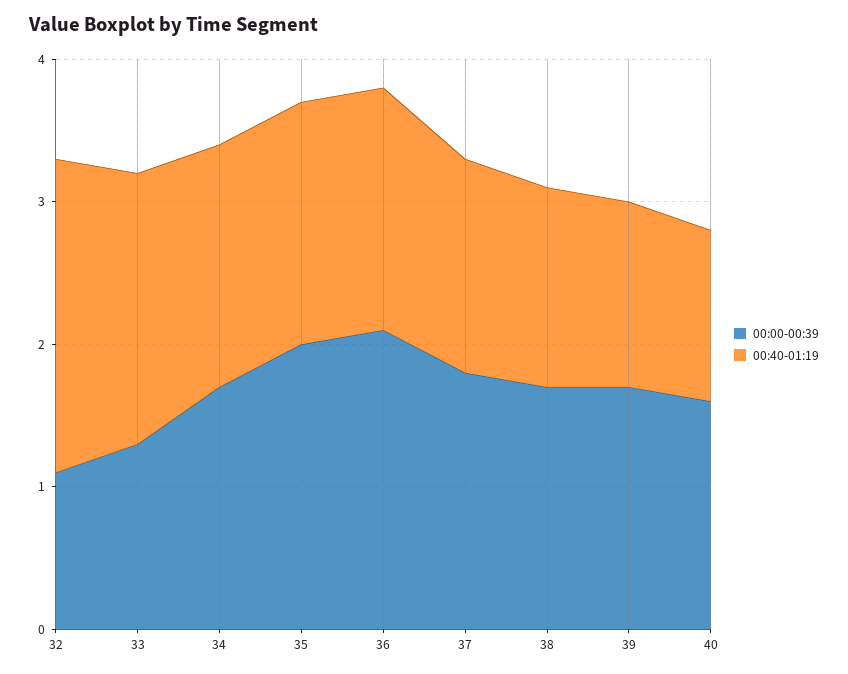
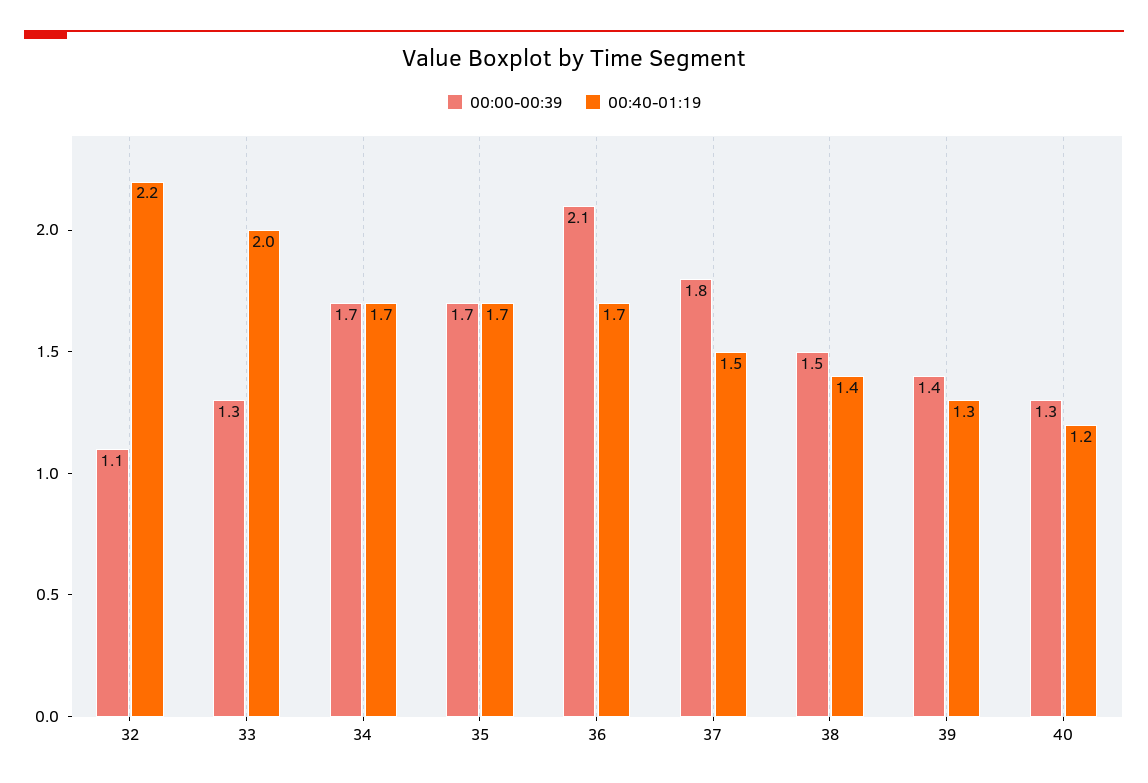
  {
    "00:00-00:39": {
      "32": 1.1,
      "33": 1.3,
      "34": 1.7,
-     "35": 2,
+     "35": 1.7,
      "36": 2.1,
      "37": 1.8,
-     "38": 1.7,
+     "38": 1.5,
-     "39": 1.7,
+     "39": 1.4,
-     "40": 1.6
+     "40": 1.3
    },
    "00:40-01:19": {
      "32": 2.2,
-     "33": 1.9,
+     "33": 2,
      "34": 1.7,
      "35": 1.7,
      "36": 1.7,
      "37": 1.5,
      "38": 1.4,
      "39": 1.3,
      "40": 1.2
    }
  }

